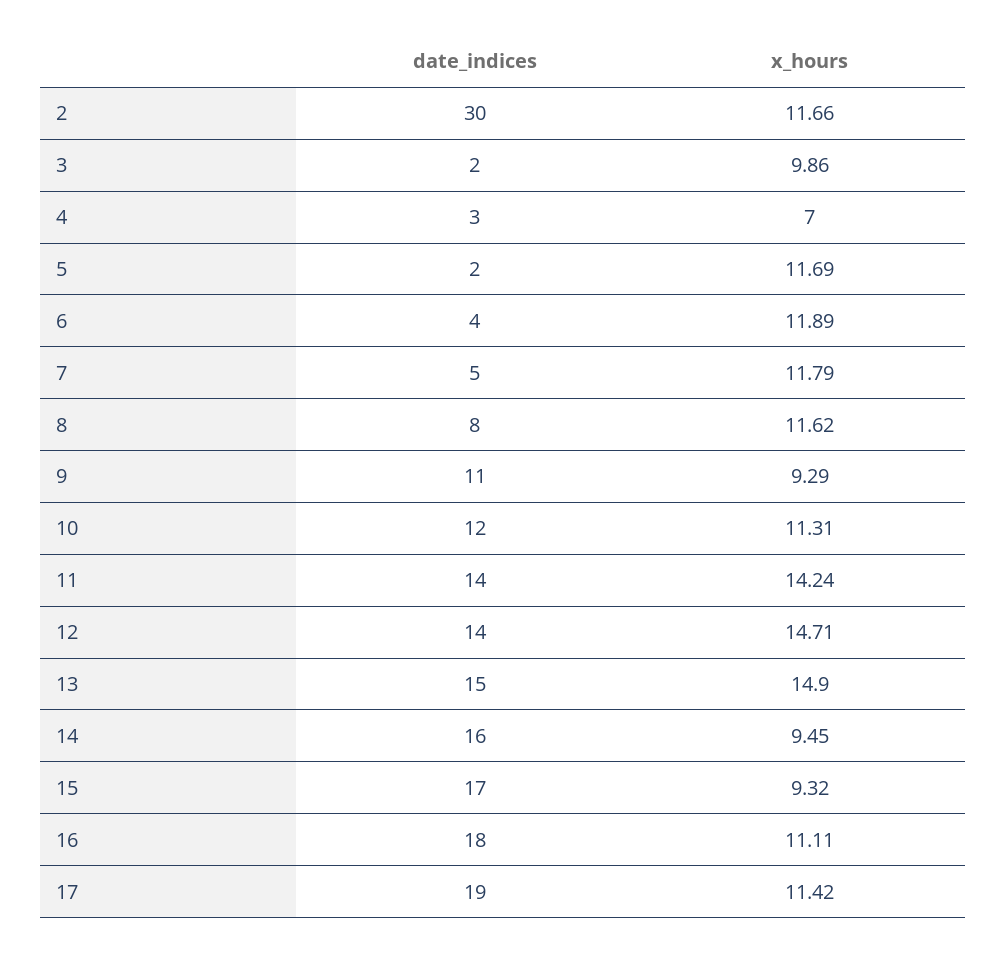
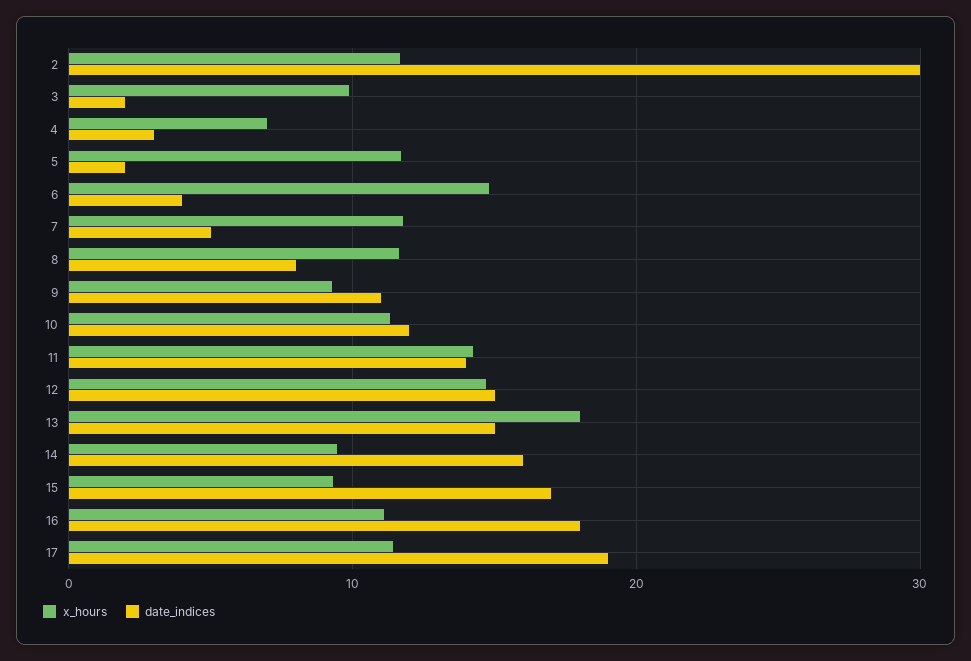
  {
    "date_indices": {
      "2": 30,
      "3": 2,
      "4": 3,
      "5": 2,
      "6": 4,
      "7": 5,
      "8": 8,
      "9": 11,
      "10": 12,
      "11": 14,
-     "12": 14,
+     "12": 15,
      "13": 15,
      "14": 16,
      "15": 17,
      "16": 18,
      "17": 19
    },
    "x_hours": {
      "2": 11.66,
      "3": 9.86,
      "4": 7,
      "5": 11.69,
-     "6": 11.89,
+     "6": 15,
      "7": 11.79,
      "8": 11.62,
      "9": 9.29,
      "10": 11.31,
      "11": 14.24,
      "12": 14.71,
-     "13": 14.9,
+     "13": 18,
      "14": 9.45,
      "15": 9.32,
      "16": 11.11,
      "17": 11.42
    }
  }

